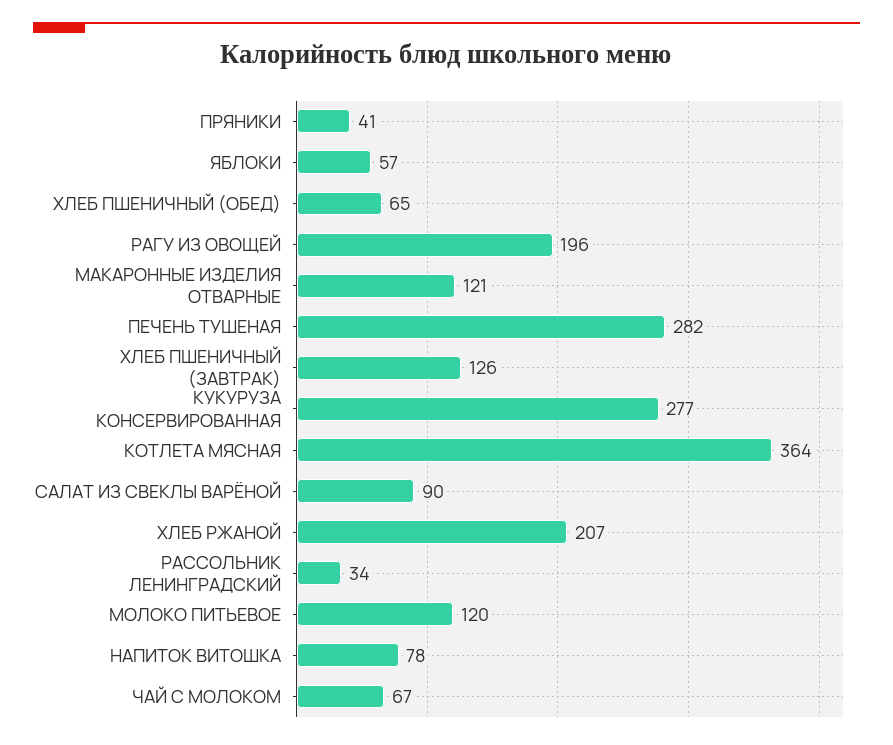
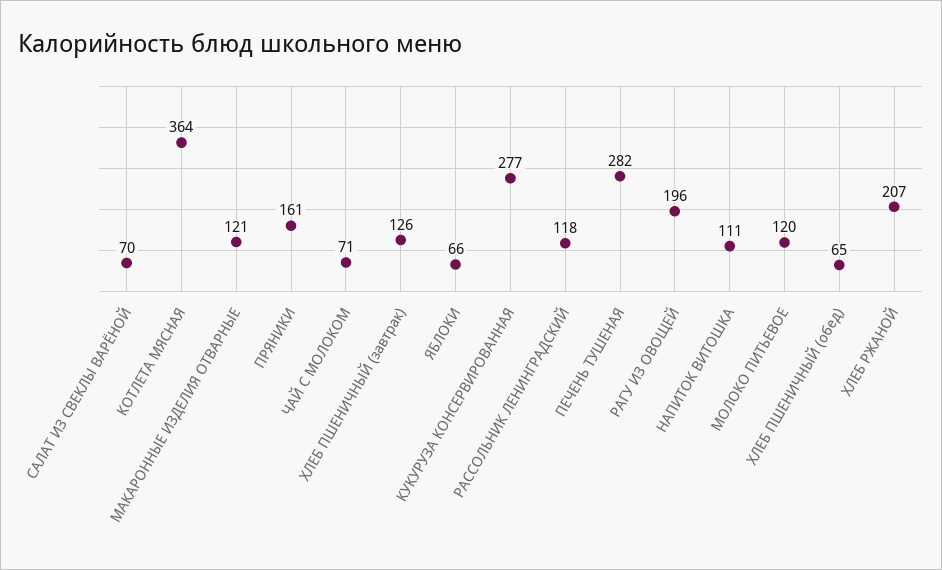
  {
-   "ПРЯНИКИ": 41,
+   "ПРЯНИКИ": 161,
-   "ЯБЛОКИ": 57,
+   "ЯБЛОКИ": 66,
    "ХЛЕБ ПШЕНИЧНЫЙ (ОБЕД)": 65,
    "РАГУ ИЗ ОВОЩЕЙ": 196,
    "МАКАРОННЫЕ ИЗДЕЛИЯ ОТВАРНЫЕ": 121,
    "ПЕЧЕНЬ ТУШЕНАЯ": 282,
    "ХЛЕБ ПШЕНИЧНЫЙ (ЗАВТРАК)": 126,
    "КУКУРУЗА КОНСЕРВИРОВАННАЯ": 277,
    "КОТЛЕТА МЯСНАЯ": 364,
-   "САЛАТ ИЗ СВЕКЛЫ ВАРЁНОЙ": 90,
+   "САЛАТ ИЗ СВЕКЛЫ ВАРЁНОЙ": 70,
    "ХЛЕБ РЖАНОЙ": 207,
-   "РАССОЛЬНИК ЛЕНИНГРАДСКИЙ": 34,
+   "РАССОЛЬНИК ЛЕНИНГРАДСКИЙ": 118,
    "МОЛОКО ПИТЬЕВОЕ": 120,
-   "НАПИТОК ВИТОШКА": 78,
+   "НАПИТОК ВИТОШКА": 111,
-   "ЧАЙ С МОЛОКОМ": 67
+   "ЧАЙ С МОЛОКОМ": 71
  }

